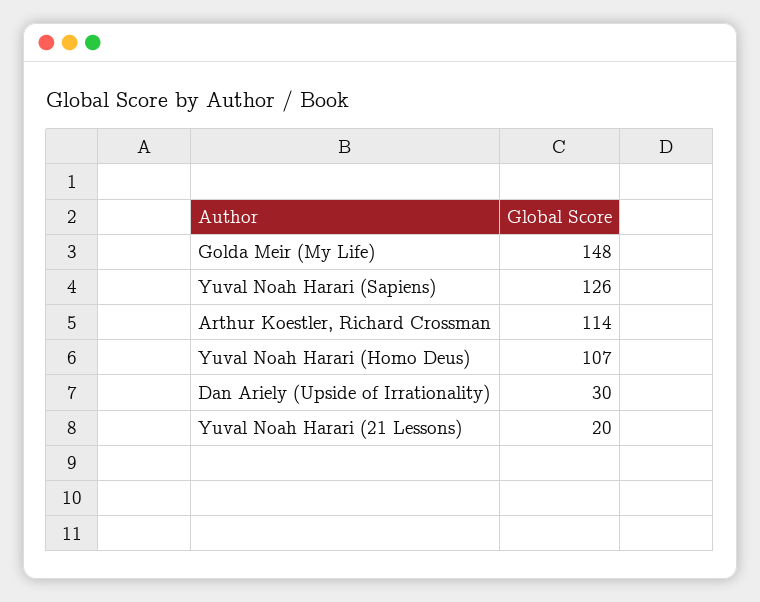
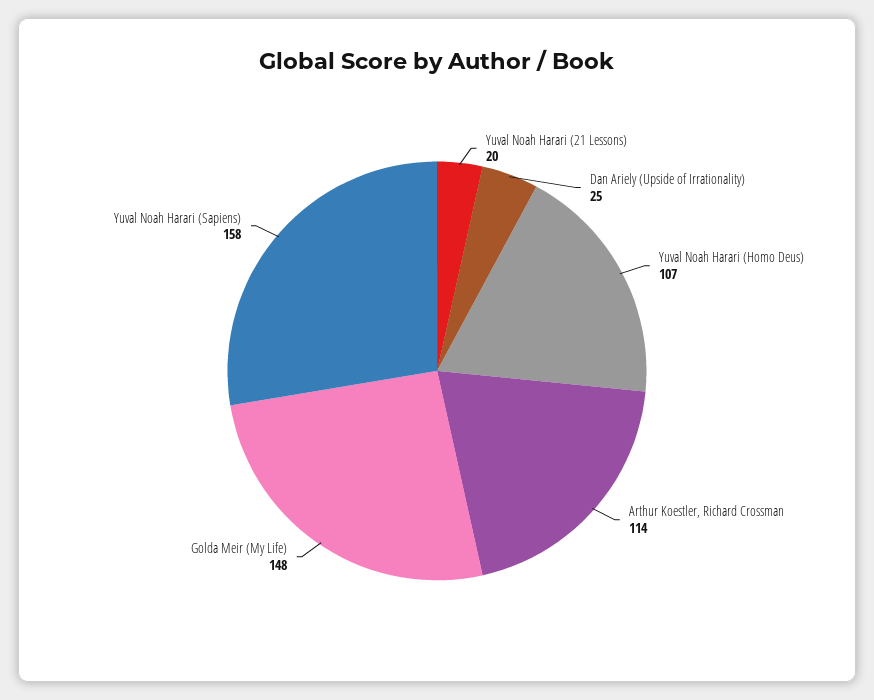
  {
    "Golda Meir (My Life)": 148,
-   "Yuval Noah Harari (Sapiens)": 126,
+   "Yuval Noah Harari (Sapiens)": 158,
    "Arthur Koestler, Richard Crossman": 114,
    "Yuval Noah Harari (Homo Deus)": 107,
-   "Dan Ariely (Upside of Irrationality)": 30,
+   "Dan Ariely (Upside of Irrationality)": 25,
    "Yuval Noah Harari (21 Lessons)": 20
  }

